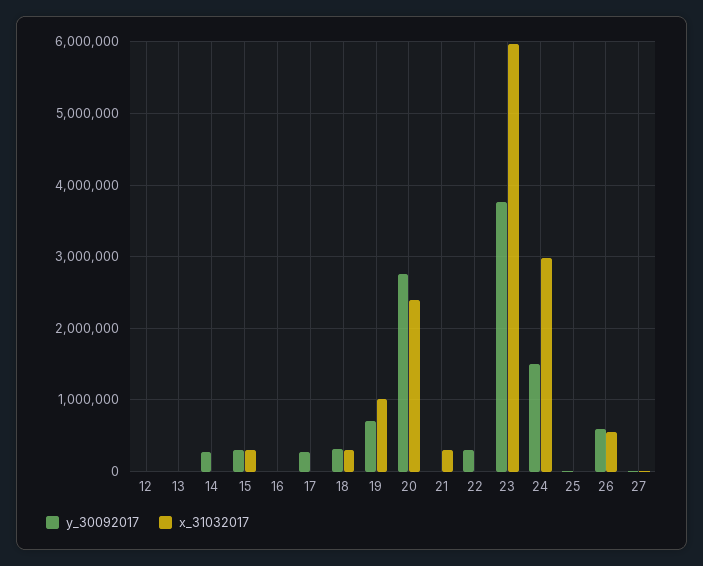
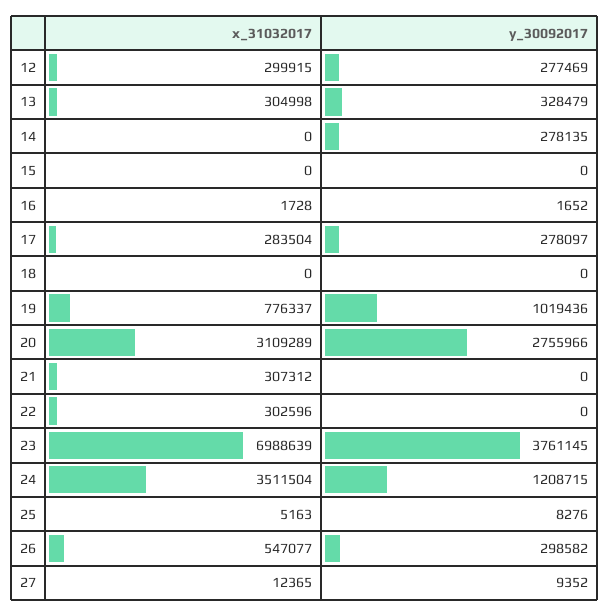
  {
    "y_30092017": {
-     "12": 0,
+     "12": 277469,
-     "13": 0,
+     "13": 328479,
      "14": 278135,
-     "15": 300000,
+     "15": 0,
      "16": 1652,
      "17": 278097,
-     "18": 300000,
+     "18": 0,
-     "19": 700000,
+     "19": 1019436,
      "20": 2755966,
      "21": 0,
-     "22": 300000,
+     "22": 0,
      "23": 3761145,
-     "24": 1500000,
+     "24": 1208715,
      "25": 8276,
-     "26": 600000,
+     "26": 298582,
      "27": 9352
    },
    "x_31032017": {
-     "12": 0,
+     "12": 299915,
-     "13": 0,
+     "13": 304998,
      "14": 0,
-     "15": 300000,
+     "15": 0,
      "16": 1728,
-     "17": 0,
+     "17": 283504,
-     "18": 300000,
+     "18": 0,
-     "19": 1000000,
+     "19": 776337,
-     "20": 2400000,
+     "20": 3109289,
      "21": 307312,
-     "22": 0,
+     "22": 302596,
-     "23": 6000000,
+     "23": 6988639,
-     "24": 3000000,
+     "24": 3511504,
      "25": 5163,
      "26": 547077,
      "27": 12365
    }
  }

